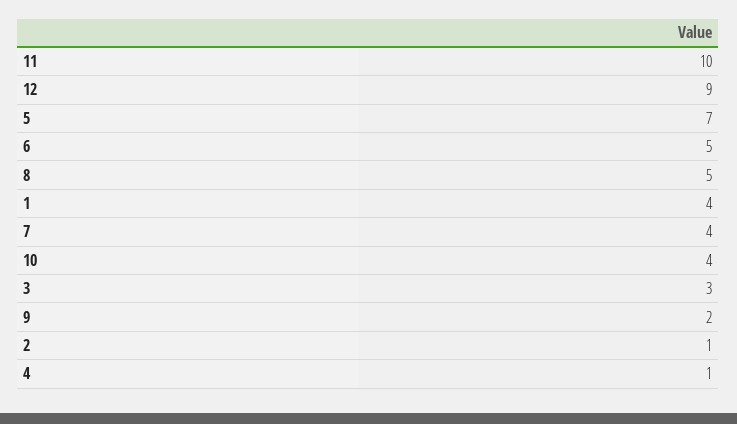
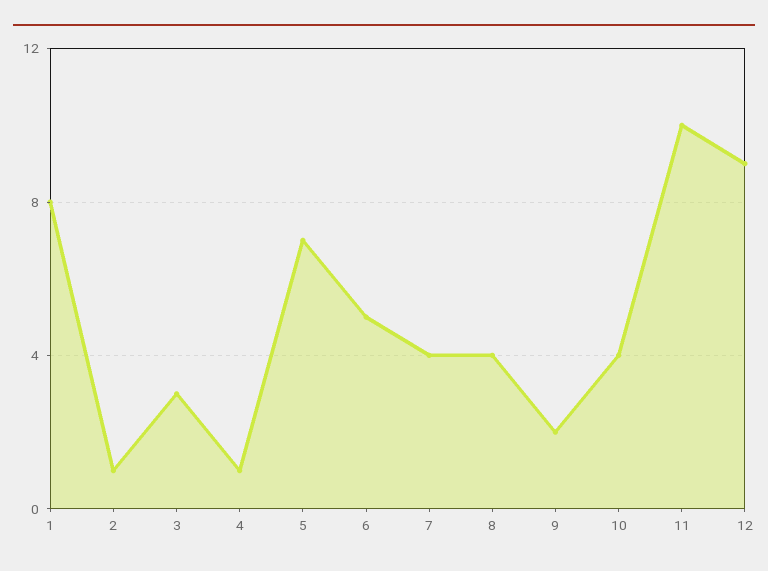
  {
    "11": 10,
    "12": 9,
    "5": 7,
    "6": 5,
-   "8": 5,
+   "8": 4,
-   "1": 4,
+   "1": 8,
    "7": 4,
    "10": 4,
    "3": 3,
    "9": 2,
    "2": 1,
    "4": 1
  }

